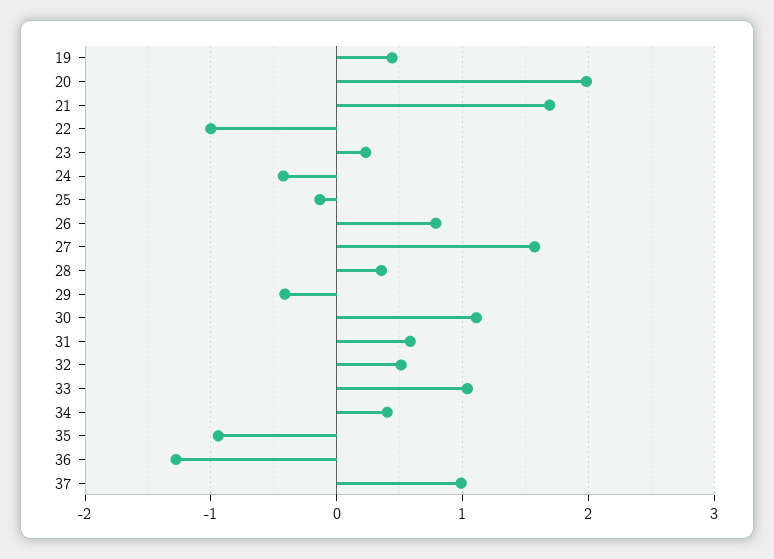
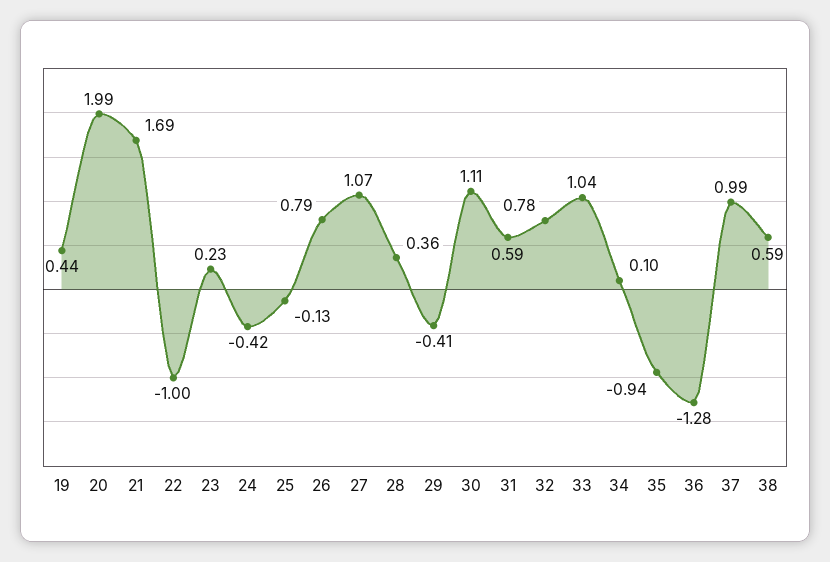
  {
    "19": 0.44,
    "20": 1.99,
    "21": 1.69,
    "22": -1,
    "23": 0.23,
    "24": -0.42,
    "25": -0.13,
    "26": 0.79,
-   "27": 1.6,
+   "27": 1.07,
    "28": 0.36,
    "29": -0.41,
    "30": 1.11,
    "31": 0.59,
-   "32": 0.5,
+   "32": 0.78,
    "33": 1.04,
-   "34": 0.4,
+   "34": 0.1,
    "35": -0.94,
    "36": -1.28,
-   "37": 0.99
+   "37": 0.99,
+   "38": 0.59
  }

